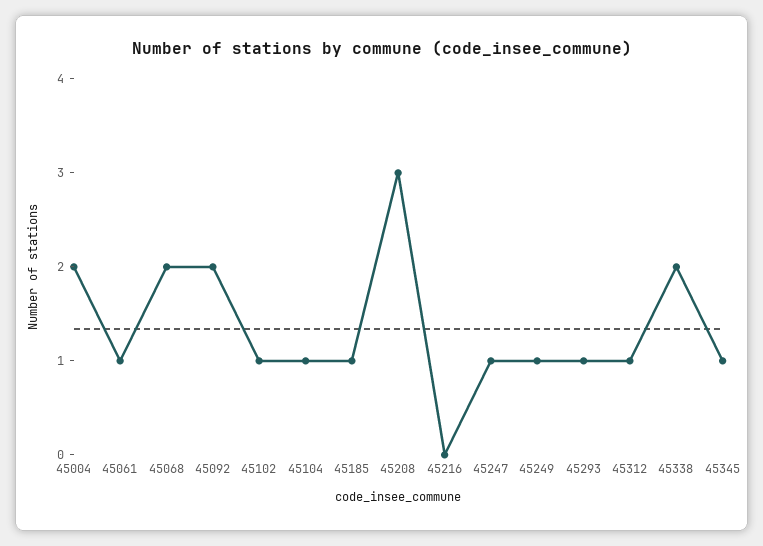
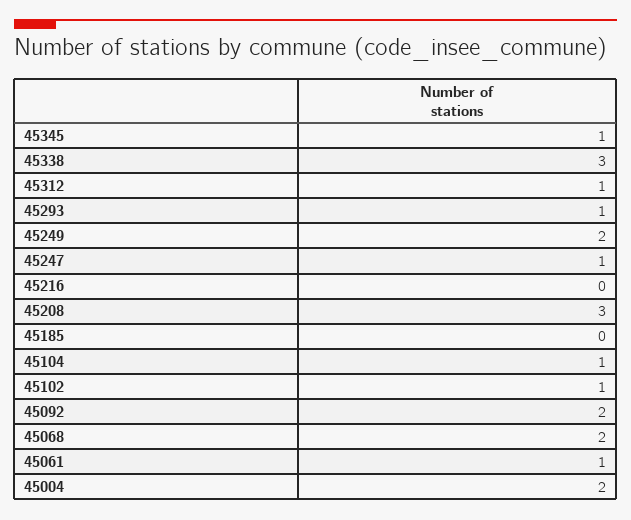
  {
    "45004": 2,
    "45061": 1,
    "45068": 2,
    "45092": 2,
    "45102": 1,
    "45104": 1,
-   "45185": 1,
+   "45185": 0,
    "45208": 3,
    "45216": 0,
    "45247": 1,
-   "45249": 1,
+   "45249": 2,
    "45293": 1,
    "45312": 1,
-   "45338": 2,
+   "45338": 3,
    "45345": 1
  }

